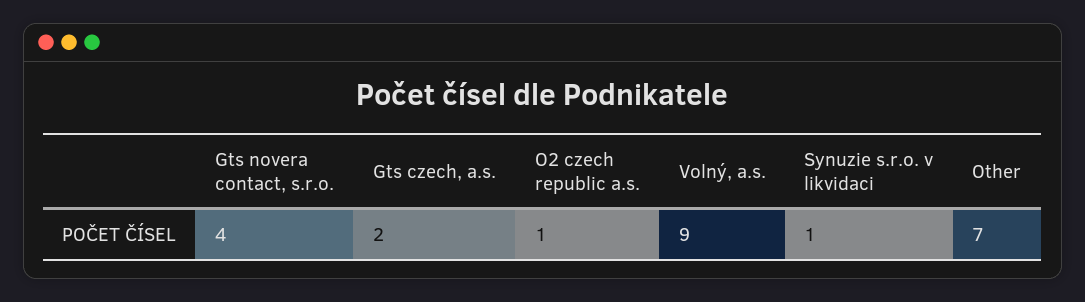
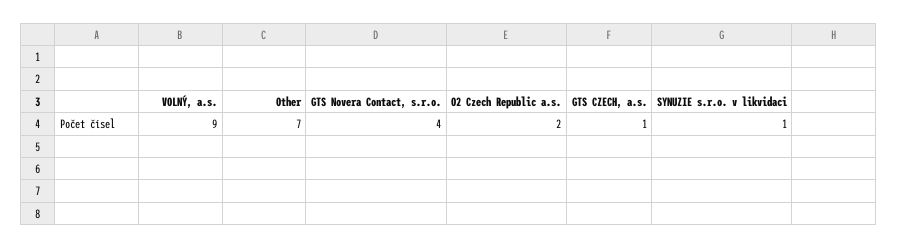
  {
    "Gts novera contact, s.r.o.": 4,
-   "Gts czech, a.s.": 2,
+   "Gts czech, a.s.": 1,
-   "O2 czech republic a.s.": 1,
+   "O2 czech republic a.s.": 2,
    "Volný, a.s.": 9,
    "Synuzie s.r.o. v likvidaci": 1,
    "Other": 7
  }

